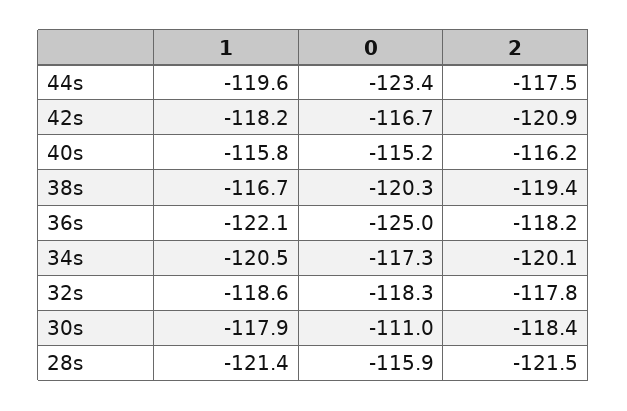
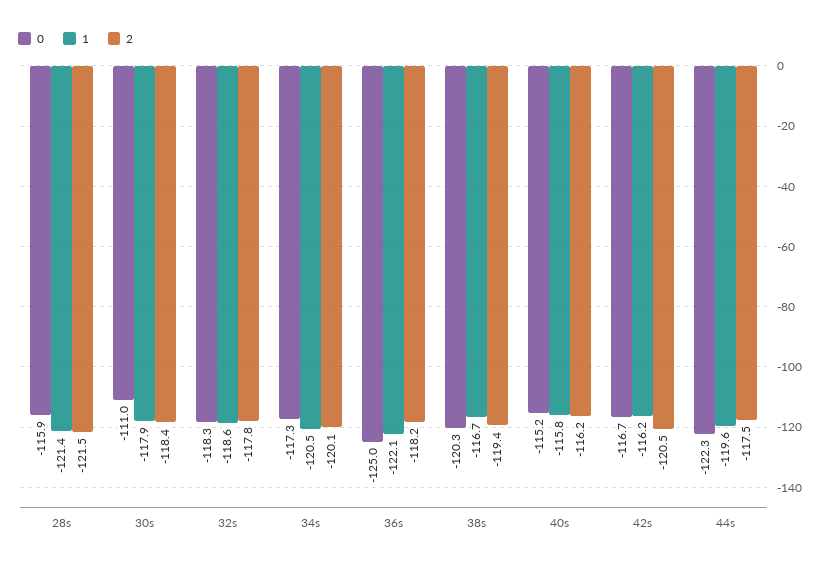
  {
    "1": {
      "44s": -119.6,
-     "42s": -118.2,
+     "42s": -116.2,
      "40s": -115.8,
      "38s": -116.7,
      "36s": -122.1,
      "34s": -120.5,
      "32s": -118.6,
      "30s": -117.9,
      "28s": -121.4
    },
    "0": {
-     "44s": -123.4,
+     "44s": -122.3,
      "42s": -116.7,
      "40s": -115.2,
      "38s": -120.3,
      "36s": -125,
      "34s": -117.3,
      "32s": -118.3,
      "30s": -111,
      "28s": -115.9
    },
    "2": {
      "44s": -117.5,
-     "42s": -120.9,
+     "42s": -120.5,
      "40s": -116.2,
      "38s": -119.4,
      "36s": -118.2,
      "34s": -120.1,
      "32s": -117.8,
      "30s": -118.4,
      "28s": -121.5
    }
  }

